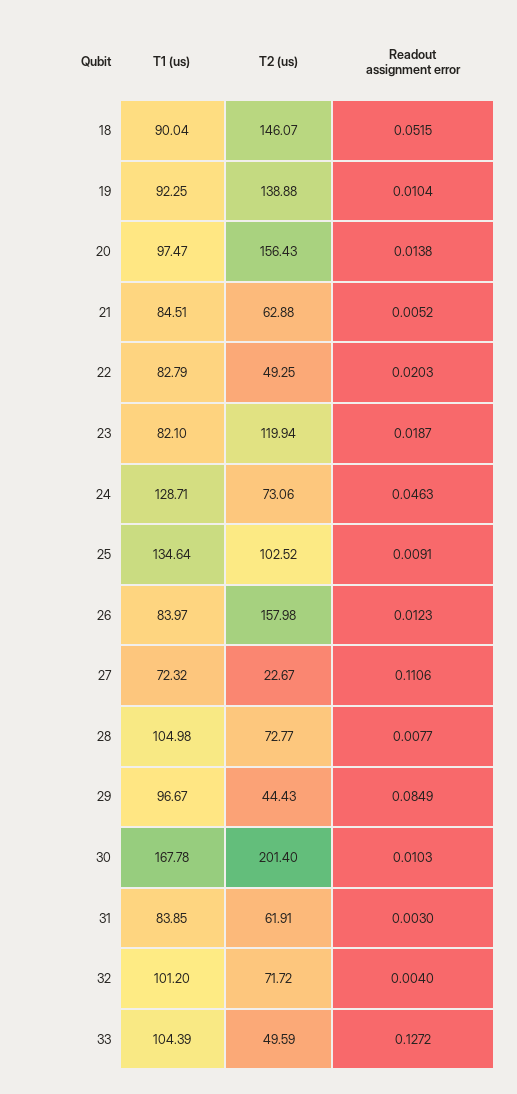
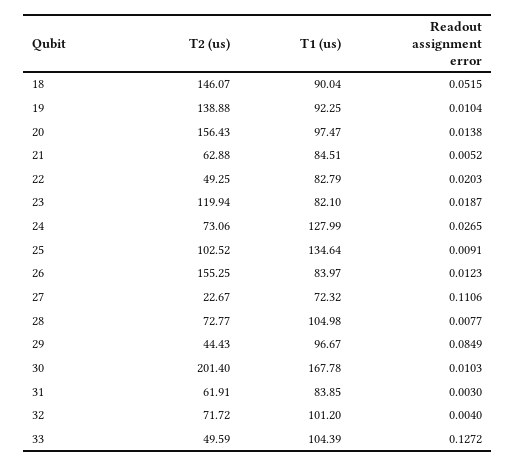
  {
    "T1 (us)": {
      "18": 90.04,
      "19": 92.25,
      "20": 97.47,
      "21": 84.51,
      "22": 82.79,
      "23": 82.1,
-     "24": 128.71,
+     "24": 127.99,
      "25": 134.64,
      "26": 83.97,
      "27": 72.32,
      "28": 104.98,
      "29": 96.67,
      "30": 167.78,
      "31": 83.85,
      "32": 101.2,
      "33": 104.39
    },
    "T2 (us)": {
      "18": 146.07,
      "19": 138.88,
      "20": 156.43,
      "21": 62.88,
      "22": 49.25,
      "23": 119.94,
      "24": 73.06,
      "25": 102.52,
-     "26": 157.98,
+     "26": 155.25,
      "27": 22.67,
      "28": 72.77,
      "29": 44.43,
      "30": 201.4,
      "31": 61.91,
      "32": 71.72,
      "33": 49.59
    },
    "Readout assignment error": {
      "18": 0.0515,
      "19": 0.0104,
      "20": 0.0138,
      "21": 0.0052,
      "22": 0.0203,
      "23": 0.0187,
-     "24": 0.0463,
+     "24": 0.0265,
      "25": 0.0091,
      "26": 0.0123,
      "27": 0.1106,
      "28": 0.0077,
      "29": 0.0849,
      "30": 0.0103,
      "31": 0.003,
      "32": 0.004,
      "33": 0.1272
    }
  }

